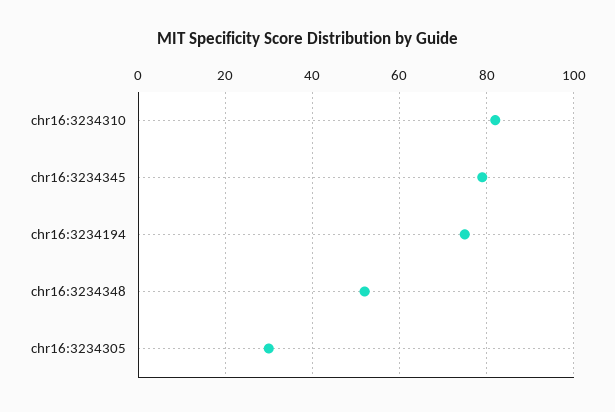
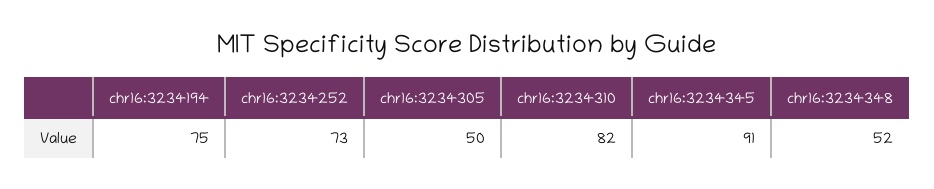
  {
    "chr16:3234310": 82,
-   "chr16:3234345": 80,
+   "chr16:3234345": 91,
    "chr16:3234194": 75,
    "chr16:3234348": 52,
-   "chr16:3234305": 30
+   "chr16:3234305": 50,
+   "chr16:3234252": 73
  }

